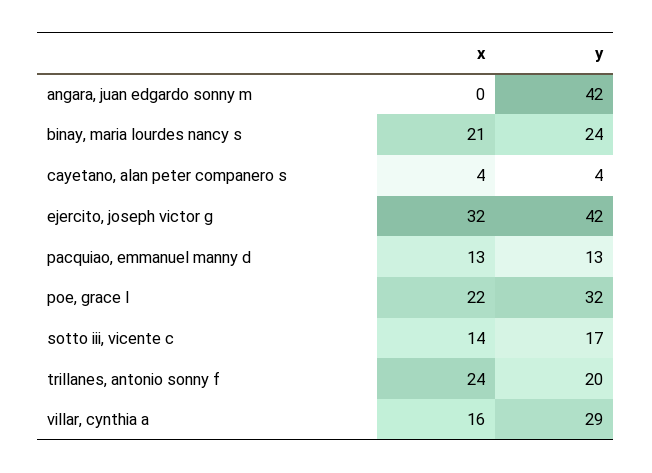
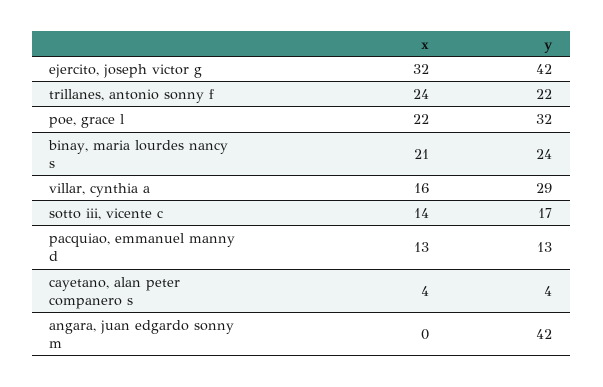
  {
    "x": {
      "angara, juan edgardo sonny m": 0,
      "binay, maria lourdes nancy s": 21,
      "cayetano, alan peter companero s": 4,
      "ejercito, joseph victor g": 32,
      "pacquiao, emmanuel manny d": 13,
      "poe, grace l": 22,
      "sotto iii, vicente c": 14,
      "trillanes, antonio sonny f": 24,
      "villar, cynthia a": 16
    },
    "y": {
      "angara, juan edgardo sonny m": 42,
      "binay, maria lourdes nancy s": 24,
      "cayetano, alan peter companero s": 4,
      "ejercito, joseph victor g": 42,
      "pacquiao, emmanuel manny d": 13,
      "poe, grace l": 32,
      "sotto iii, vicente c": 17,
-     "trillanes, antonio sonny f": 20,
+     "trillanes, antonio sonny f": 22,
      "villar, cynthia a": 29
    }
  }

